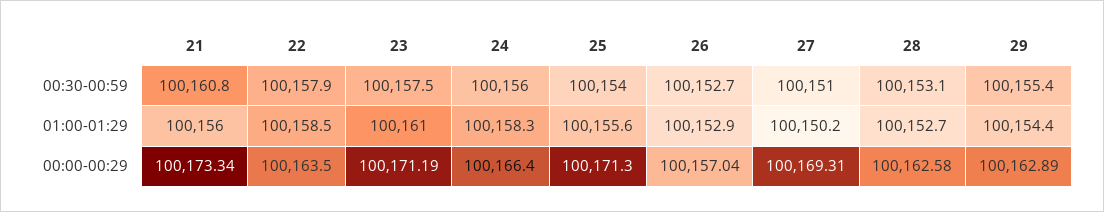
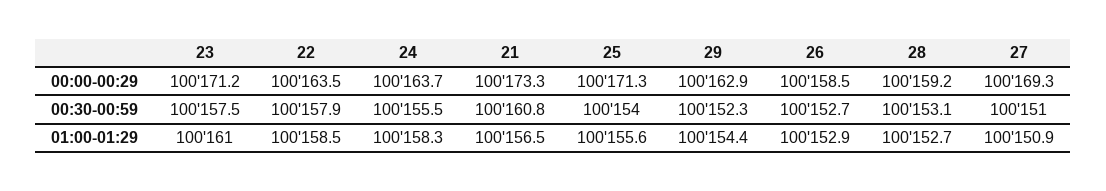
  {
    "21": {
      "00:30-00:59": 100160.8,
-     "01:00-01:29": 100156,
+     "01:00-01:29": 100156.5,
      "00:00-00:29": 100173.34
    },
    "22": {
      "00:30-00:59": 100157.9,
      "01:00-01:29": 100158.5,
      "00:00-00:29": 100163.5
    },
    "23": {
      "00:30-00:59": 100157.5,
      "01:00-01:29": 100161,
      "00:00-00:29": 100171.19
    },
    "24": {
-     "00:30-00:59": 100156,
+     "00:30-00:59": 100155.5,
      "01:00-01:29": 100158.3,
-     "00:00-00:29": 100166.4
+     "00:00-00:29": 100163.7
    },
    "25": {
      "00:30-00:59": 100154,
      "01:00-01:29": 100155.6,
      "00:00-00:29": 100171.3
    },
    "26": {
      "00:30-00:59": 100152.7,
      "01:00-01:29": 100152.9,
-     "00:00-00:29": 100157.04
+     "00:00-00:29": 100158.5
    },
    "27": {
      "00:30-00:59": 100151,
-     "01:00-01:29": 100150.2,
+     "01:00-01:29": 100150.9,
      "00:00-00:29": 100169.31
    },
    "28": {
      "00:30-00:59": 100153.1,
      "01:00-01:29": 100152.7,
-     "00:00-00:29": 100162.58
+     "00:00-00:29": 100159.2
    },
    "29": {
-     "00:30-00:59": 100155.4,
+     "00:30-00:59": 100152.3,
      "01:00-01:29": 100154.4,
      "00:00-00:29": 100162.89
    }
  }

